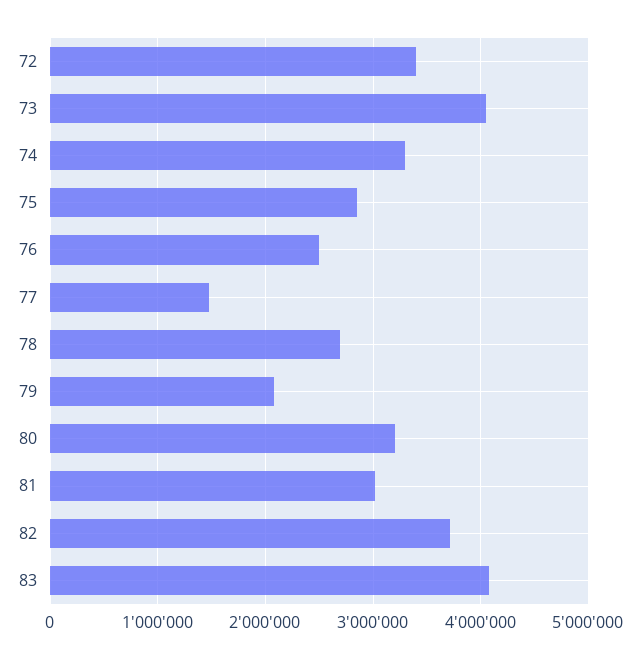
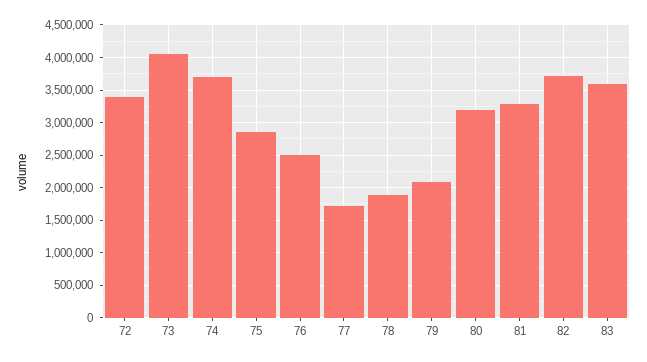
  {
    "72": 3400000,
    "73": 4100000,
-   "74": 3300000,
+   "74": 3700000,
    "75": 2900000,
    "76": 2500000,
-   "77": 1500000,
+   "77": 1700000,
-   "78": 2700000,
+   "78": 1900000,
    "79": 2100000,
    "80": 3200000,
-   "81": 3000000,
+   "81": 3300000,
    "82": 3700000,
-   "83": 4100000
+   "83": 3600000
  }

